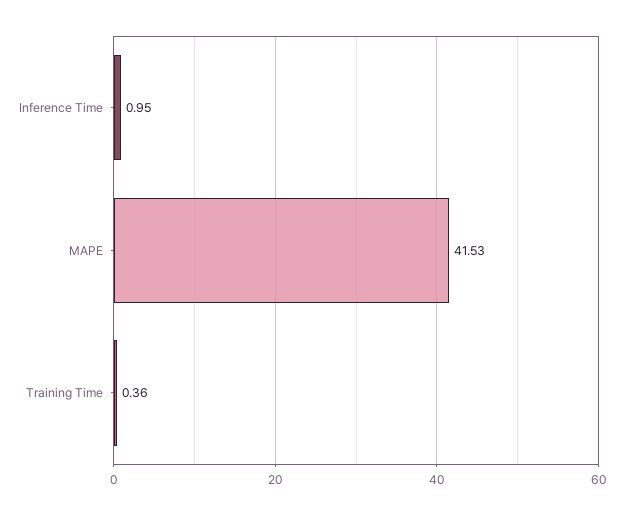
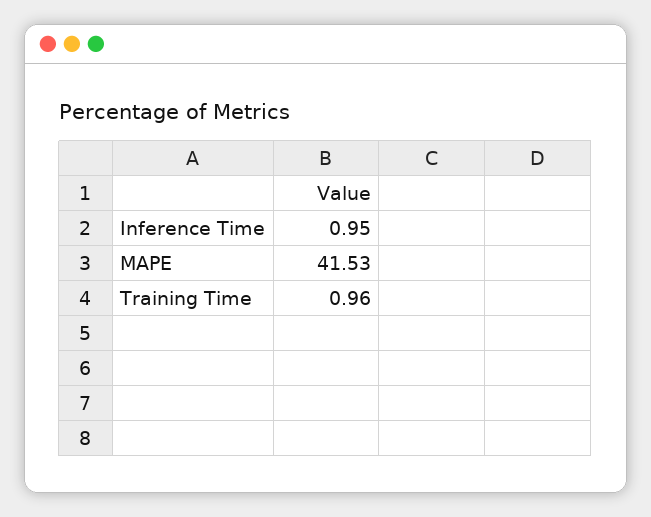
  {
    "Inference Time": 0.95,
    "MAPE": 41.53,
-   "Training Time": 0.36
+   "Training Time": 0.96
  }

